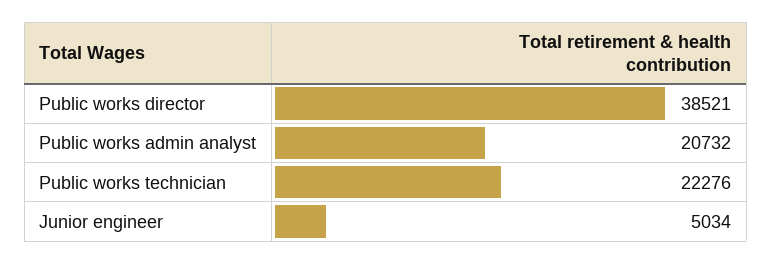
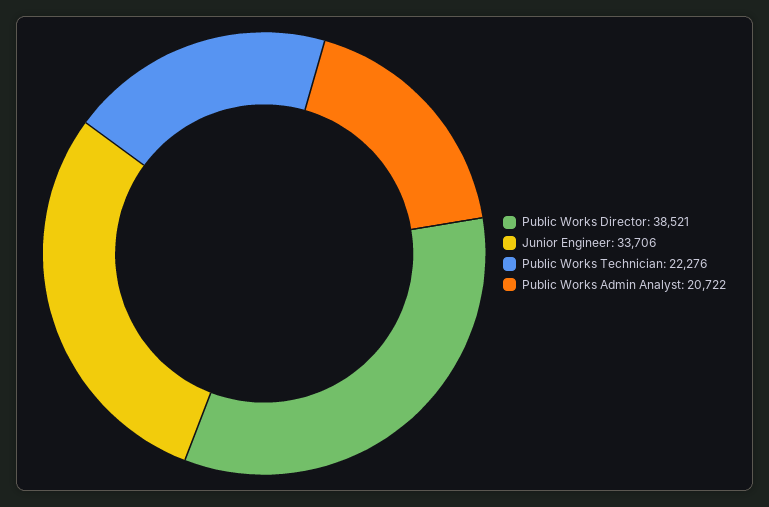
  {
    "Public works director": 38521,
-   "Public works admin analyst": 20732,
+   "Public works admin analyst": 20722,
    "Public works technician": 22276,
-   "Junior engineer": 5034
+   "Junior engineer": 33706
  }

